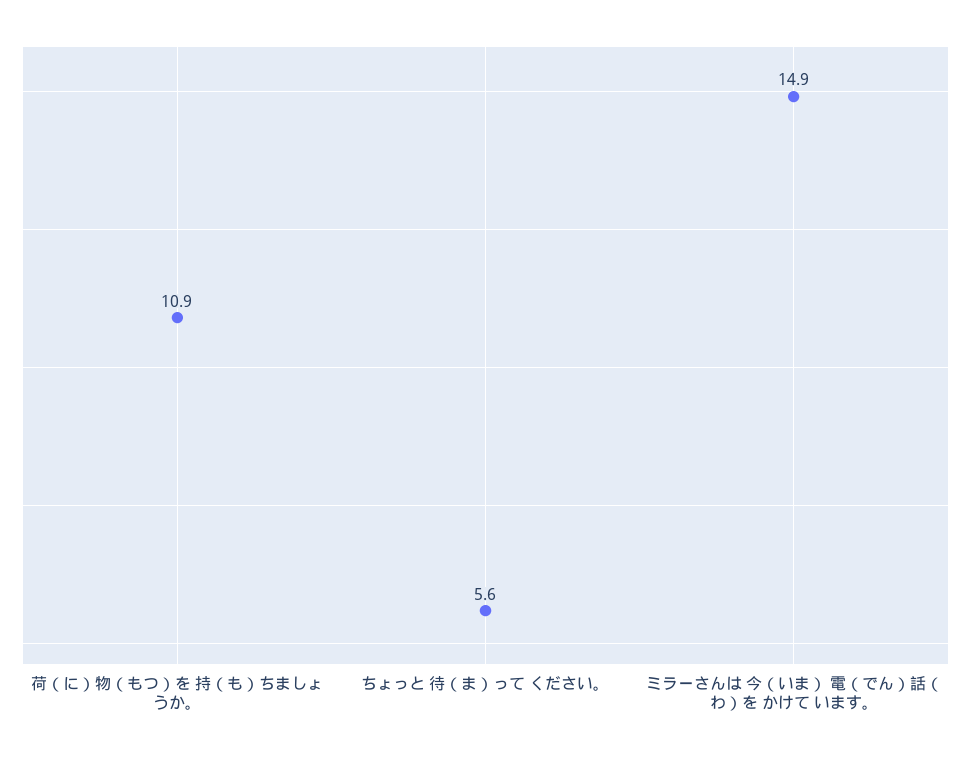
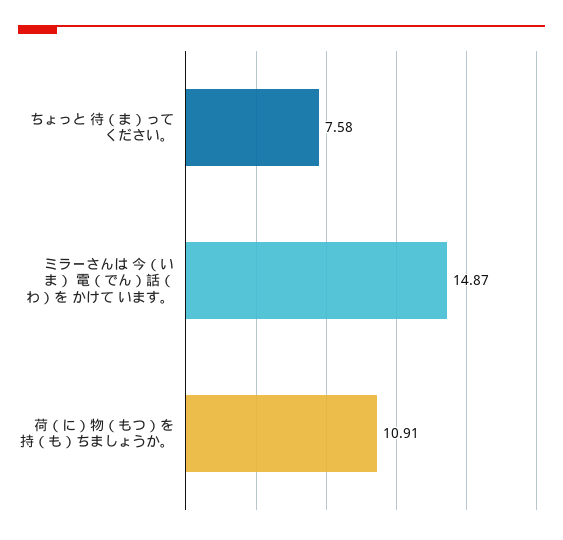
  {
    "荷（に）物（もつ）を 持（も）ちましょうか。": 10.91,
-   "ちょっと 待（ま）って ください。": 5.6,
+   "ちょっと 待（ま）って ください。": 7.58,
    "ミラーさんは 今（いま） 電（でん）話（わ）を かけて います。": 14.87
  }

